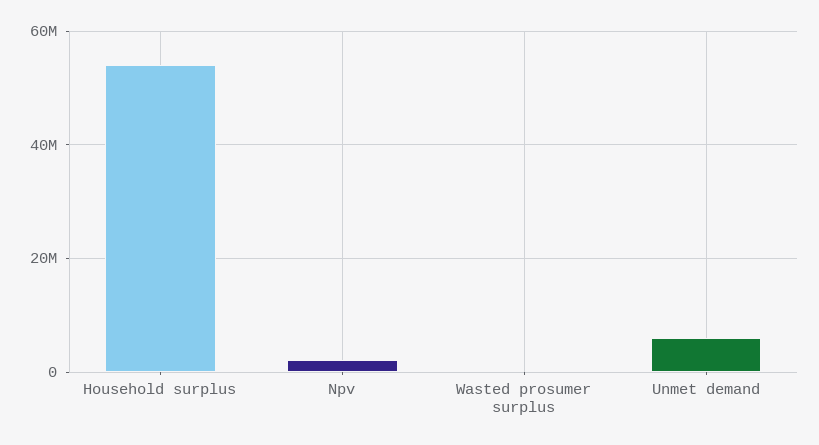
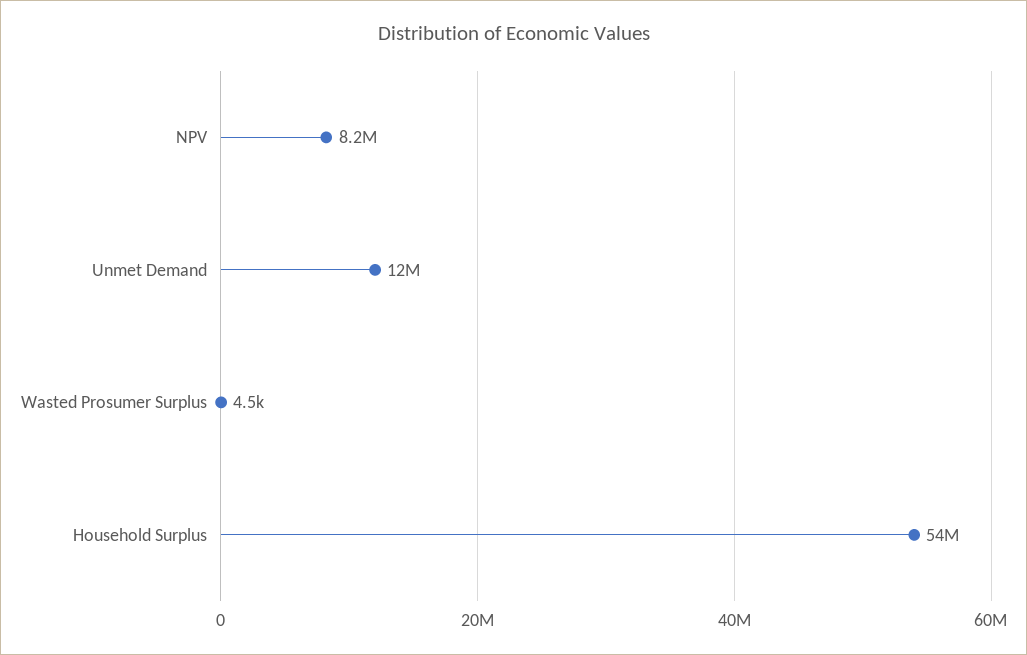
  {
    "Household surplus": 54000000,
-   "Npv": 2000000,
+   "Npv": 8200000,
    "Wasted prosumer surplus": 4500,
-   "Unmet demand": 6000000
+   "Unmet demand": 12000000
  }

